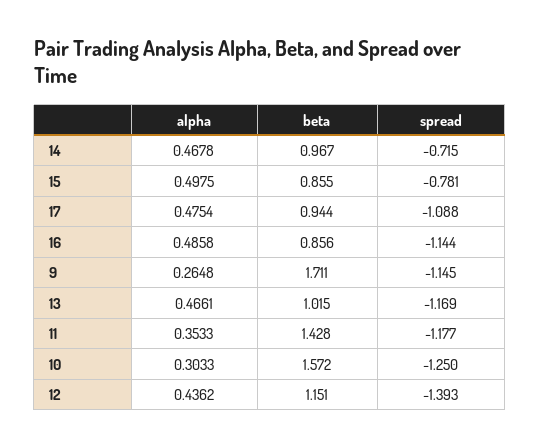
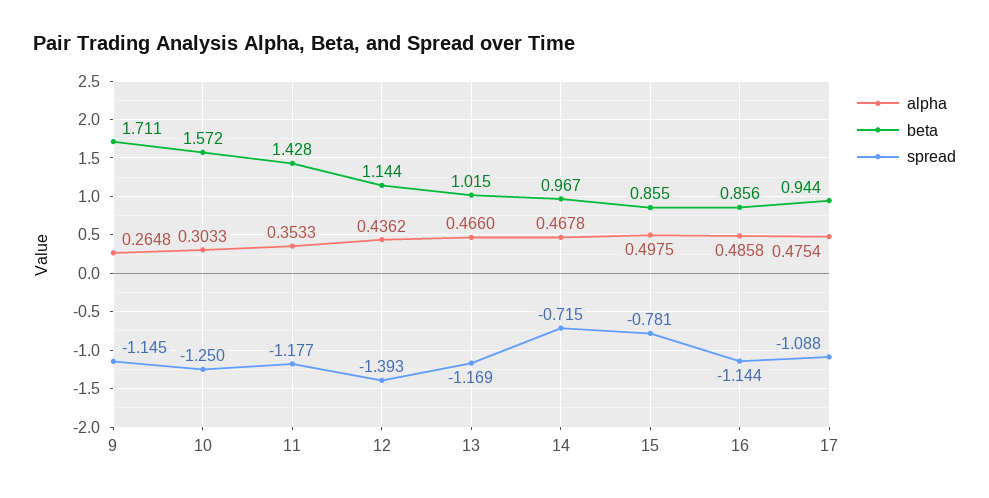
  {
    "alpha": {
      "14": 0.4678,
      "15": 0.4975,
      "17": 0.4754,
      "16": 0.4858,
      "9": 0.2648,
-     "13": 0.4661,
+     "13": 0.466,
      "11": 0.3533,
      "10": 0.3033,
      "12": 0.4362
    },
    "beta": {
      "14": 0.967,
      "15": 0.855,
      "17": 0.944,
      "16": 0.856,
      "9": 1.711,
      "13": 1.015,
      "11": 1.428,
      "10": 1.572,
-     "12": 1.151
+     "12": 1.144
    },
    "spread": {
      "14": -0.715,
      "15": -0.781,
      "17": -1.088,
      "16": -1.144,
      "9": -1.145,
      "13": -1.169,
      "11": -1.177,
      "10": -1.25,
      "12": -1.393
    }
  }

